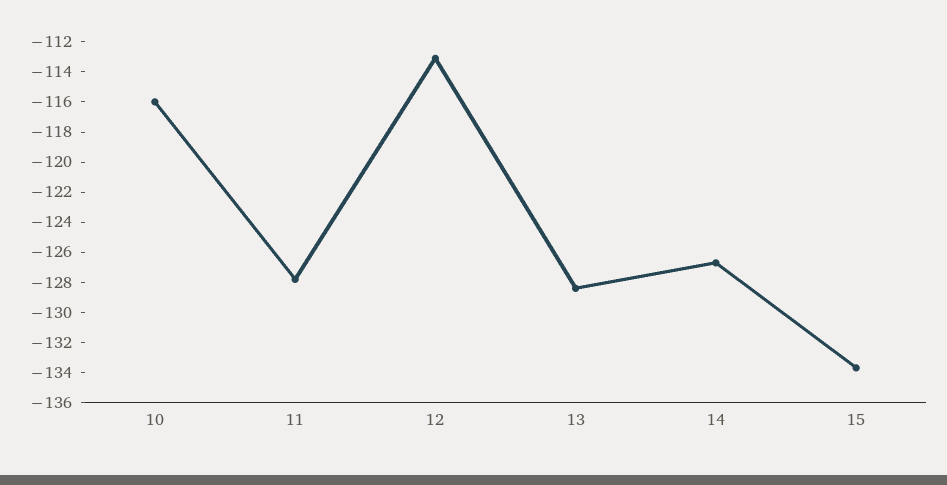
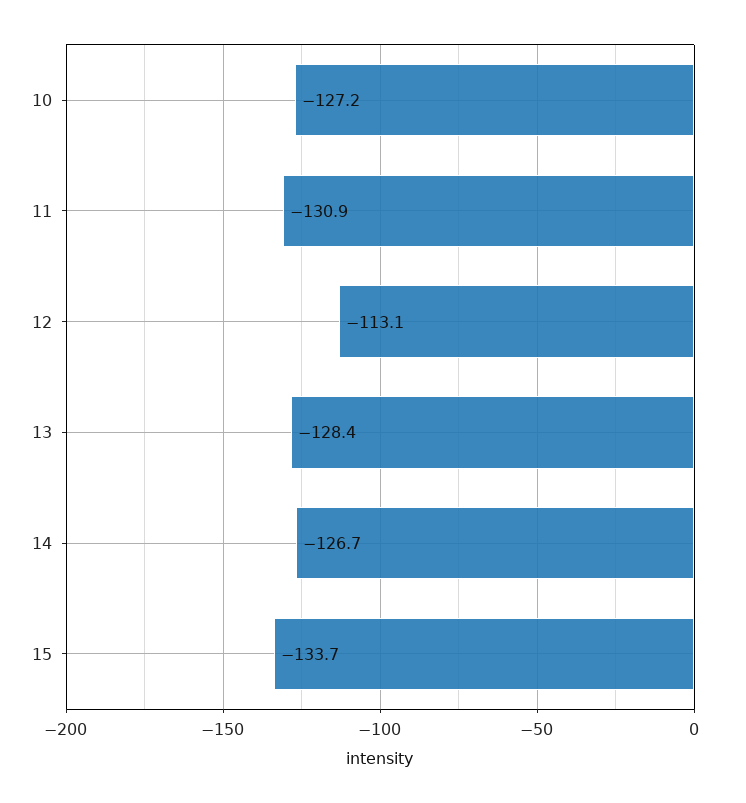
  {
-   "10": -116,
+   "10": -127.2,
-   "11": -128,
+   "11": -130.9,
    "12": -113.1,
    "13": -128.4,
    "14": -126.7,
    "15": -133.7
  }

